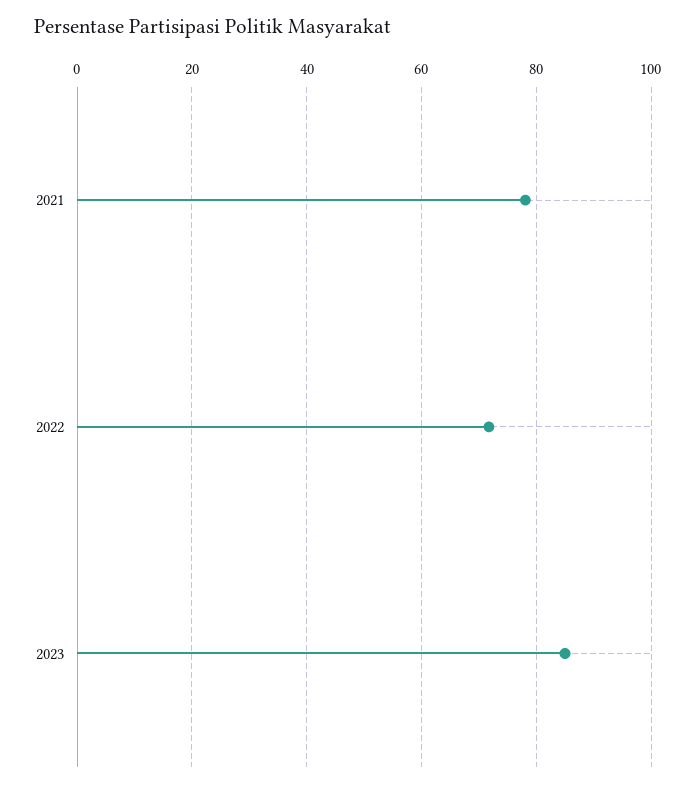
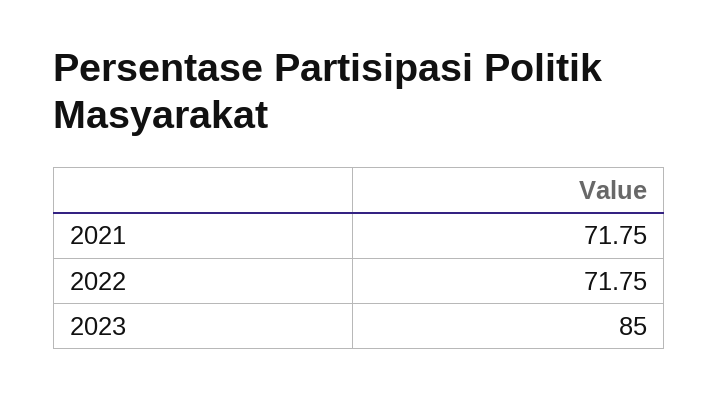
  {
-   "2021": 78,
+   "2021": 71.75,
    "2022": 71.75,
    "2023": 85
  }

